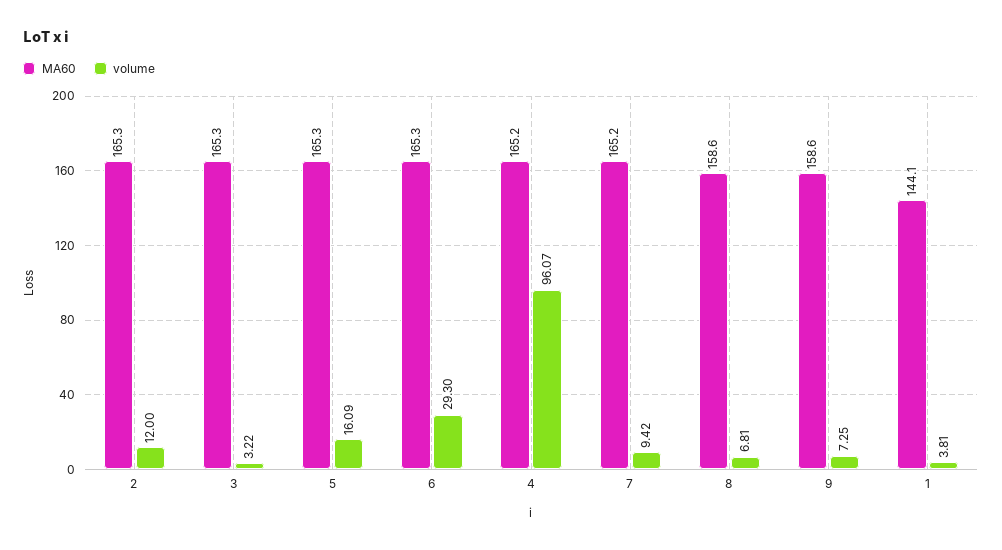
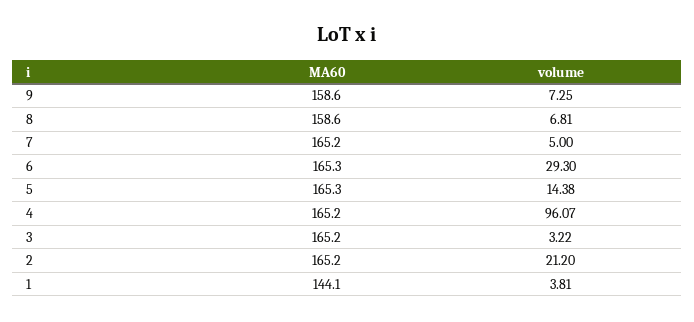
  {
    "MA60": {
-     "2": 165.3,
+     "2": 165.2,
-     "3": 165.3,
+     "3": 165.2,
      "5": 165.3,
      "6": 165.3,
      "4": 165.2,
      "7": 165.2,
      "8": 158.6,
      "9": 158.6,
      "1": 144.1
    },
    "volume": {
-     "2": 12,
+     "2": 21.2,
      "3": 3.22,
-     "5": 16.09,
+     "5": 14.38,
      "6": 29.3,
      "4": 96.07,
-     "7": 9.42,
+     "7": 5,
      "8": 6.81,
      "9": 7.25,
      "1": 3.81
    }
  }

